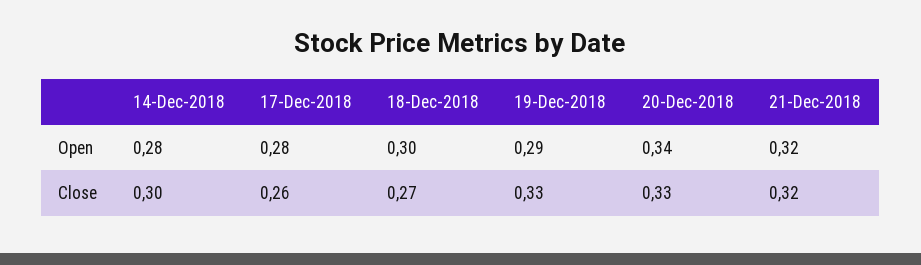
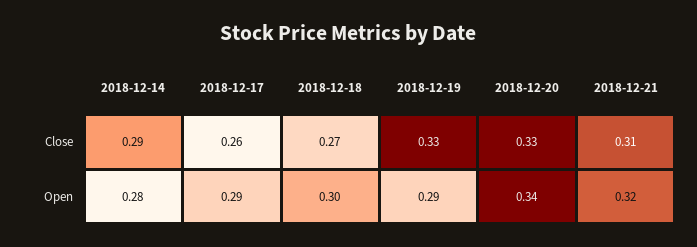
  {
    "14-Dec-2018": {
      "Open": 0.28,
-     "Close": 0.3
+     "Close": 0.29
    },
    "17-Dec-2018": {
-     "Open": 0.28,
+     "Open": 0.29,
      "Close": 0.26
    },
    "18-Dec-2018": {
      "Open": 0.3,
      "Close": 0.27
    },
    "19-Dec-2018": {
      "Open": 0.29,
      "Close": 0.33
    },
    "20-Dec-2018": {
      "Open": 0.34,
      "Close": 0.33
    },
    "21-Dec-2018": {
      "Open": 0.32,
-     "Close": 0.32
+     "Close": 0.31
    }
  }

